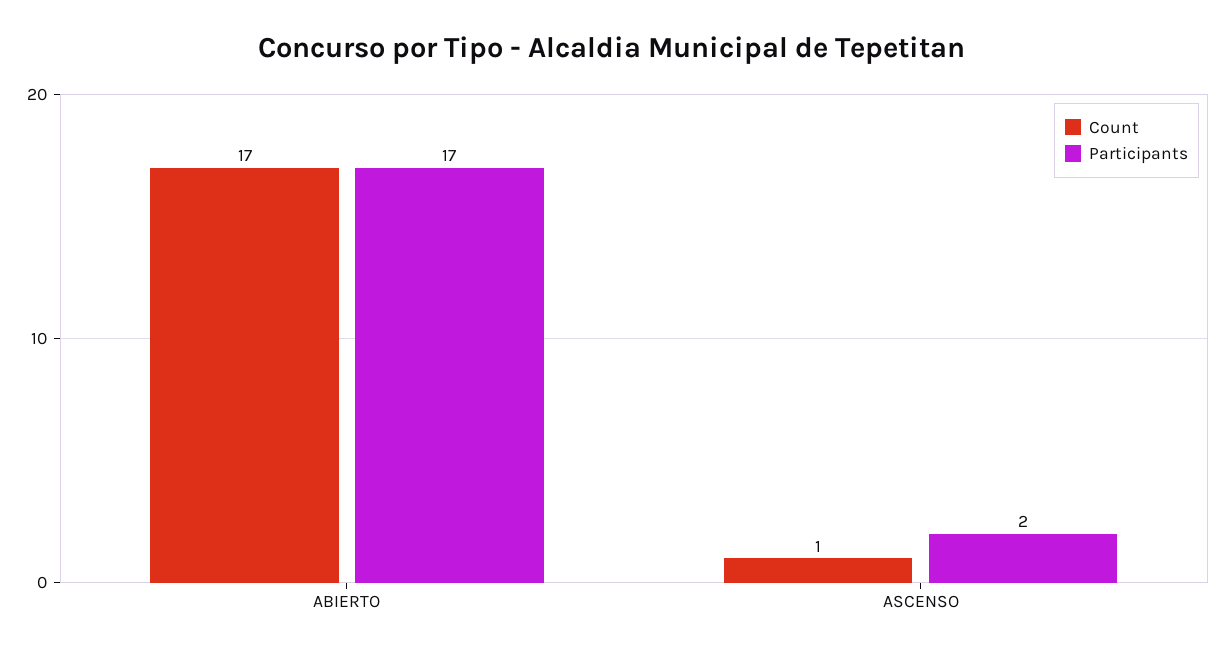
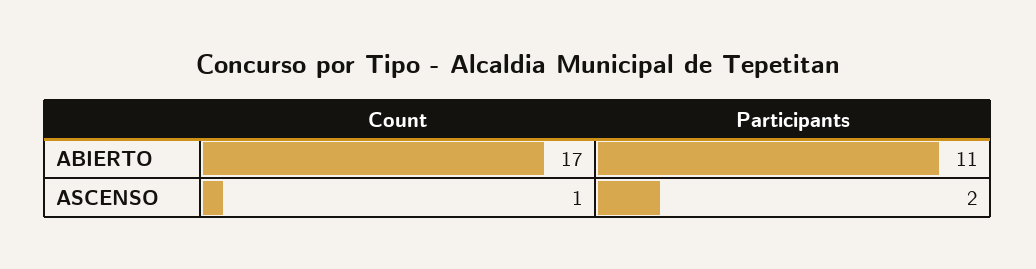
  {
    "Count": {
      "ABIERTO": 17,
      "ASCENSO": 1
    },
    "Participants": {
-     "ABIERTO": 17,
+     "ABIERTO": 11,
      "ASCENSO": 2
    }
  }

